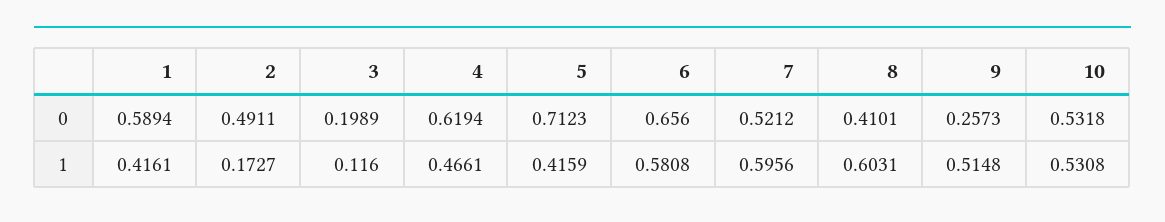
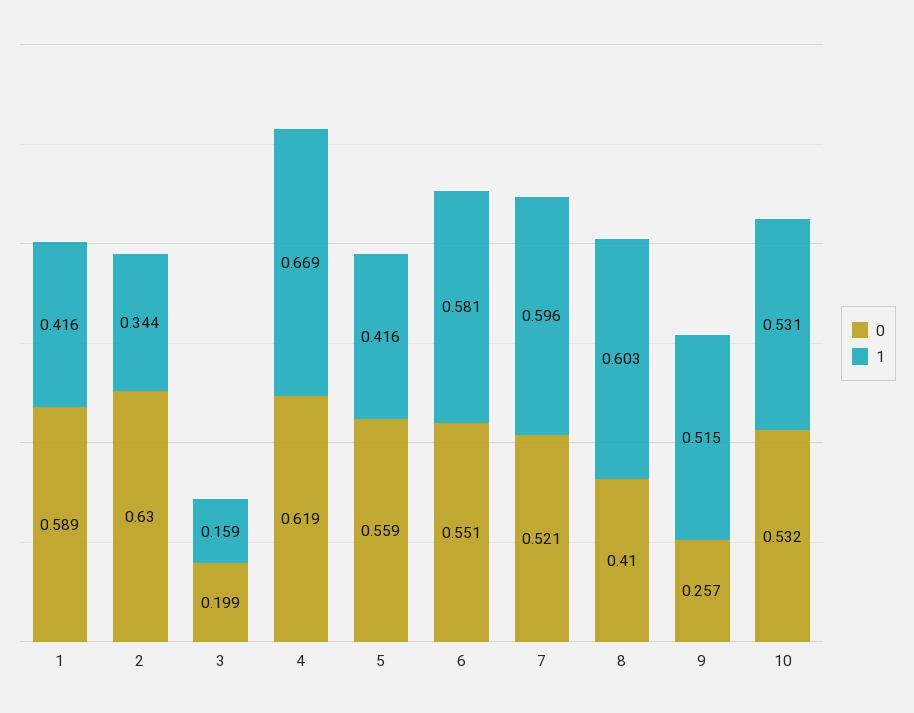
  {
    "0": {
      "1": 0.5894,
-     "2": 0.4911,
+     "2": 0.63,
      "3": 0.1989,
      "4": 0.6194,
-     "5": 0.7123,
+     "5": 0.559,
-     "6": 0.656,
+     "6": 0.551,
      "7": 0.5212,
      "8": 0.4101,
      "9": 0.2573,
      "10": 0.5318
    },
    "1": {
      "1": 0.4161,
-     "2": 0.1727,
+     "2": 0.344,
-     "3": 0.116,
+     "3": 0.159,
-     "4": 0.4661,
+     "4": 0.669,
      "5": 0.4159,
      "6": 0.5808,
      "7": 0.5956,
      "8": 0.6031,
      "9": 0.5148,
      "10": 0.5308
    }
  }

